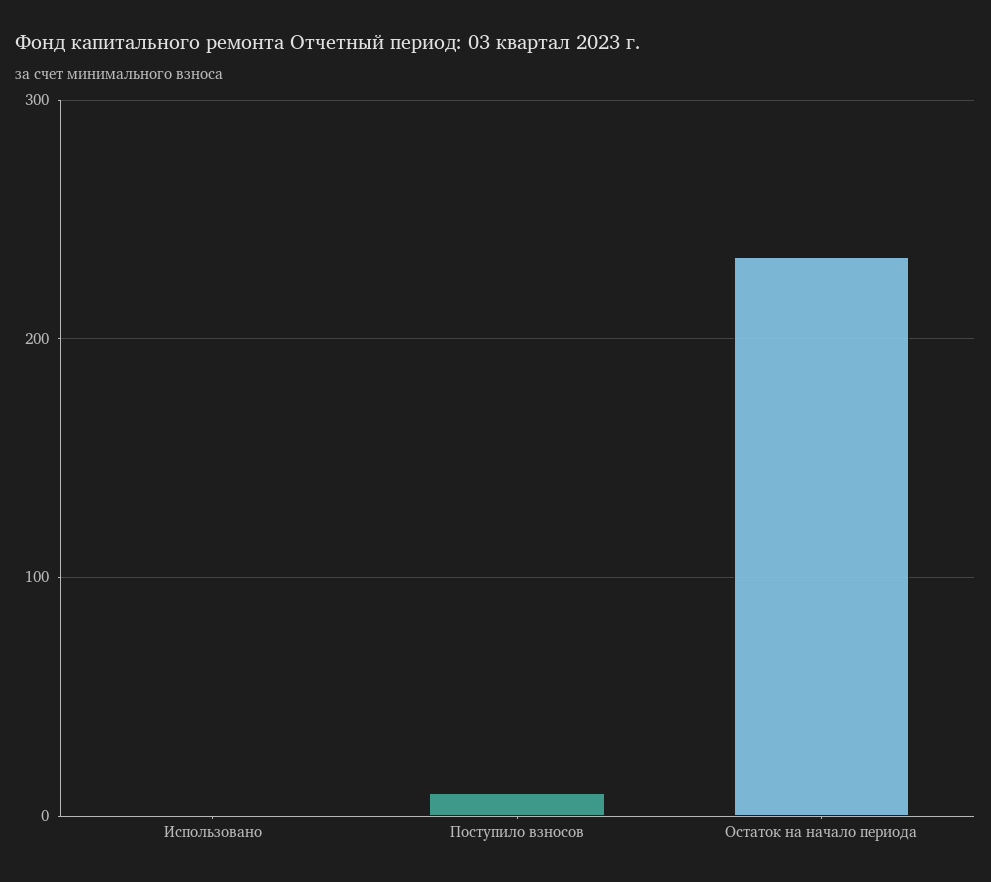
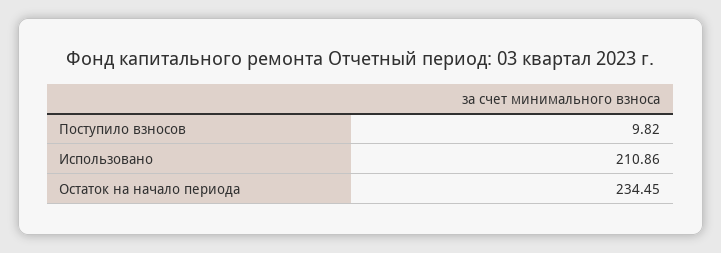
  {
-   "Использовано": 0,
+   "Использовано": 210.86,
    "Поступило взносов": 9.82,
    "Остаток на начало периода": 234.45
  }

